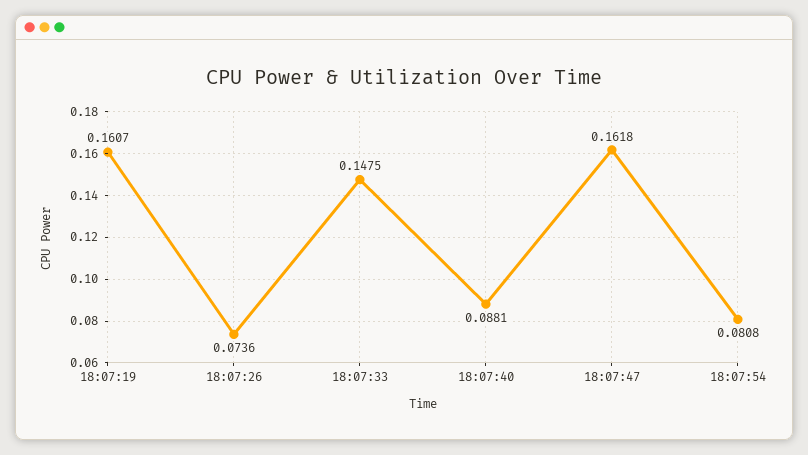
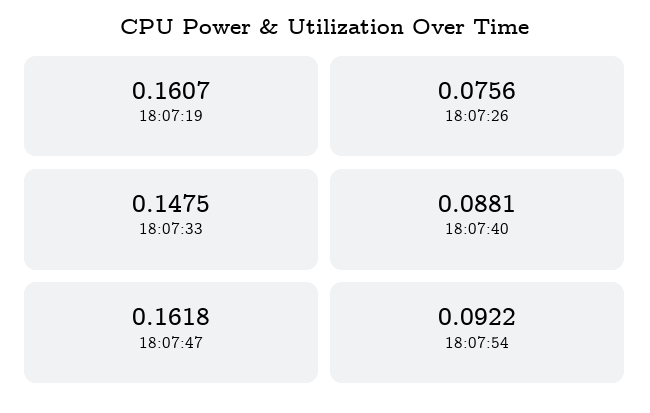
  {
    "18:07:19": 0.1607,
-   "18:07:26": 0.0736,
+   "18:07:26": 0.0756,
    "18:07:33": 0.1475,
    "18:07:40": 0.0881,
    "18:07:47": 0.1618,
-   "18:07:54": 0.0808
+   "18:07:54": 0.0922
  }

